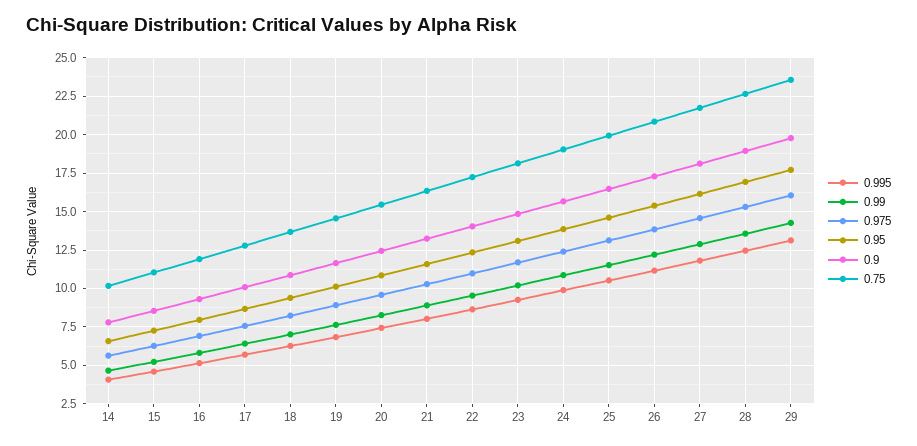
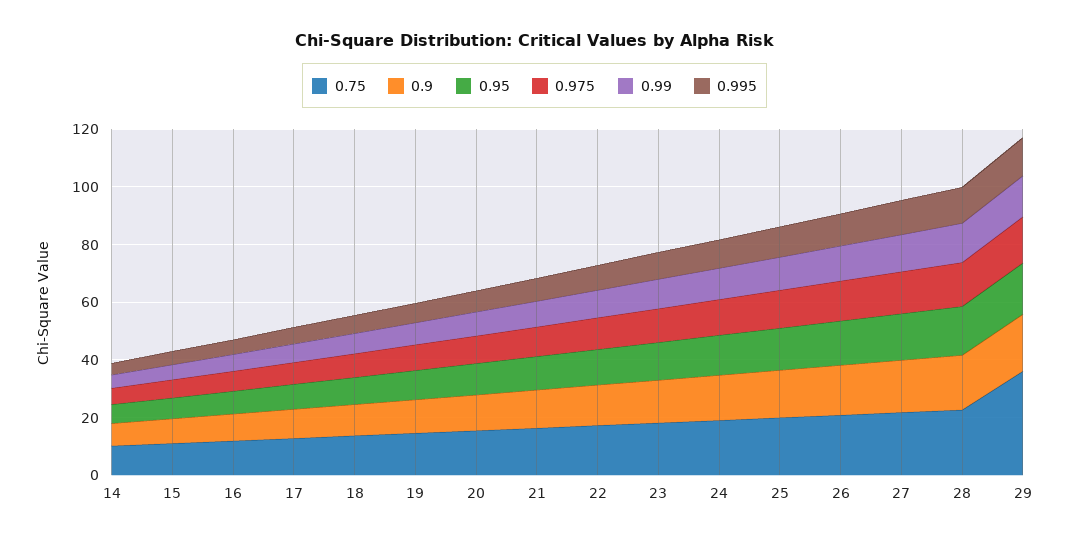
  {
    "0.995": {
      "14": 4,
      "15": 4.5,
      "16": 5,
      "17": 5.5,
      "18": 6.5,
      "19": 7,
      "20": 7.5,
      "21": 8,
      "22": 8.5,
      "23": 9.5,
      "24": 10,
      "25": 10.5,
      "26": 11,
      "27": 12,
      "28": 12.5,
      "29": 13
    },
    "0.99": {
      "14": 4.5,
      "15": 5,
      "16": 6,
      "17": 6.5,
      "18": 7,
      "19": 7.5,
      "20": 8.5,
      "21": 9,
      "22": 9.5,
      "23": 10,
      "24": 11,
      "25": 11.5,
      "26": 12,
      "27": 13,
      "28": 13.5,
      "29": 14.5
    },
    "0.975": {
      "14": 5.5,
      "15": 6.5,
      "16": 7,
      "17": 7.5,
      "18": 8,
      "19": 9,
      "20": 9.5,
      "21": 10.5,
      "22": 11,
      "23": 11.5,
      "24": 12.5,
      "25": 13,
      "26": 14,
      "27": 14.5,
      "28": 15.5,
      "29": 16
    },
    "0.95": {
      "14": 6.5,
      "15": 7.5,
      "16": 8,
      "17": 8.5,
      "18": 9.5,
      "19": 10,
      "20": 11,
      "21": 11.5,
      "22": 12.5,
      "23": 13,
      "24": 14,
      "25": 14.5,
      "26": 15.5,
      "27": 16,
      "28": 17,
      "29": 17.5
    },
    "0.9": {
      "14": 8,
      "15": 8.5,
      "16": 9.5,
      "17": 10,
      "18": 11,
      "19": 11.5,
      "20": 12.5,
      "21": 13,
      "22": 14,
      "23": 15,
      "24": 15.5,
      "25": 16.5,
      "26": 17.5,
      "27": 18,
      "28": 19,
      "29": 20
    },
    "0.75": {
      "14": 10,
      "15": 11,
      "16": 12,
      "17": 13,
      "18": 13.5,
      "19": 14.5,
      "20": 15.5,
      "21": 16.5,
      "22": 17,
      "23": 18,
      "24": 19,
      "25": 20,
      "26": 21,
      "27": 22,
      "28": 22.5,
-     "29": 23.5
+     "29": 35
    }
  }

